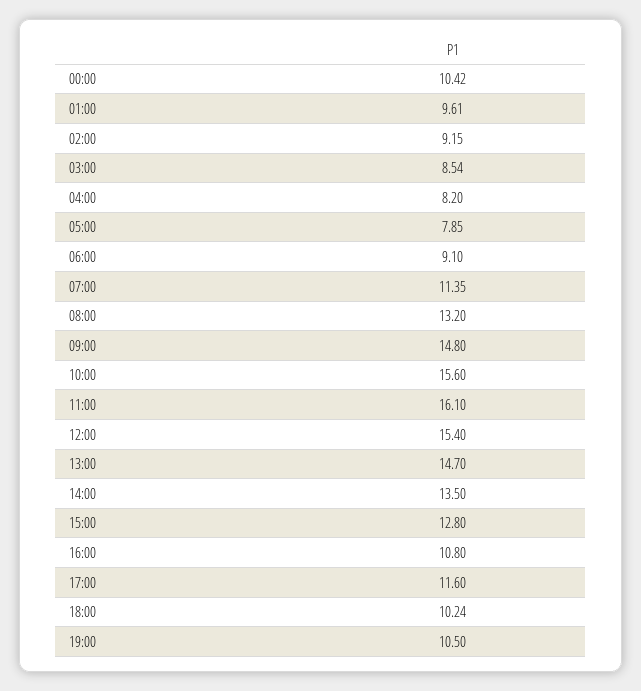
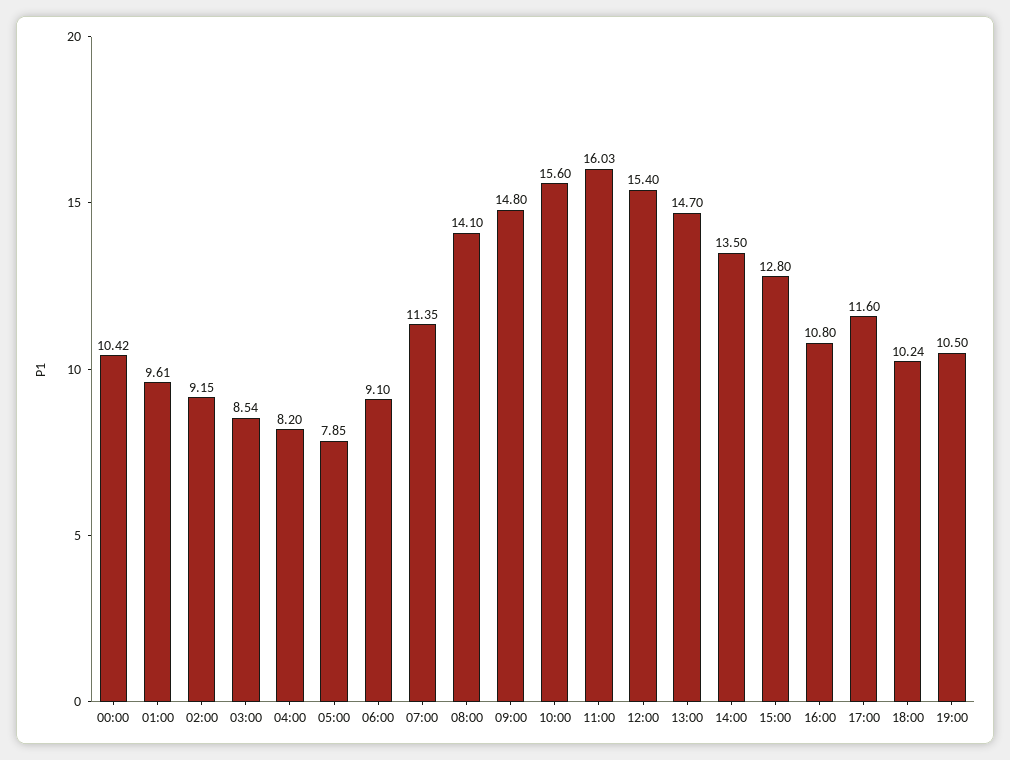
  {
    "00:00": 10.42,
    "01:00": 9.61,
    "02:00": 9.15,
    "03:00": 8.54,
    "04:00": 8.2,
    "05:00": 7.85,
    "06:00": 9.1,
    "07:00": 11.35,
-   "08:00": 13.2,
+   "08:00": 14.1,
    "09:00": 14.8,
    "10:00": 15.6,
-   "11:00": 16.1,
+   "11:00": 16.03,
    "12:00": 15.4,
    "13:00": 14.7,
    "14:00": 13.5,
    "15:00": 12.8,
    "16:00": 10.8,
    "17:00": 11.6,
    "18:00": 10.24,
    "19:00": 10.5
  }

